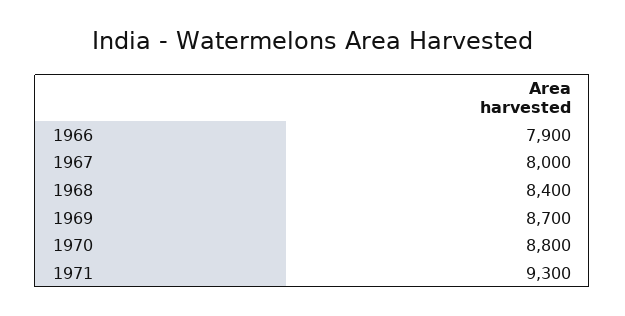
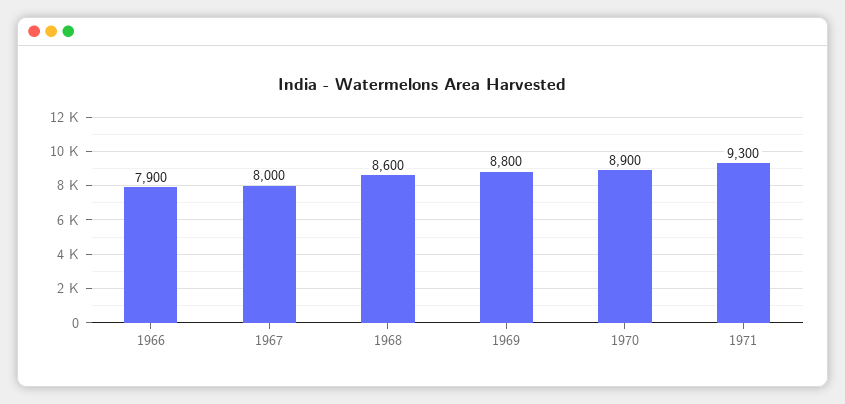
  {
    "1966": 7900,
    "1967": 8000,
-   "1968": 8400,
+   "1968": 8600,
-   "1969": 8700,
+   "1969": 8800,
-   "1970": 8800,
+   "1970": 8900,
    "1971": 9300
  }

